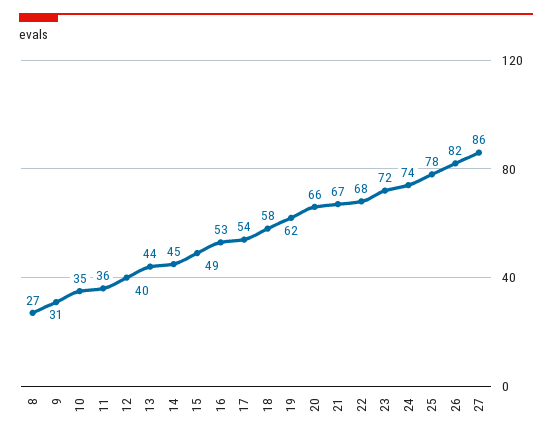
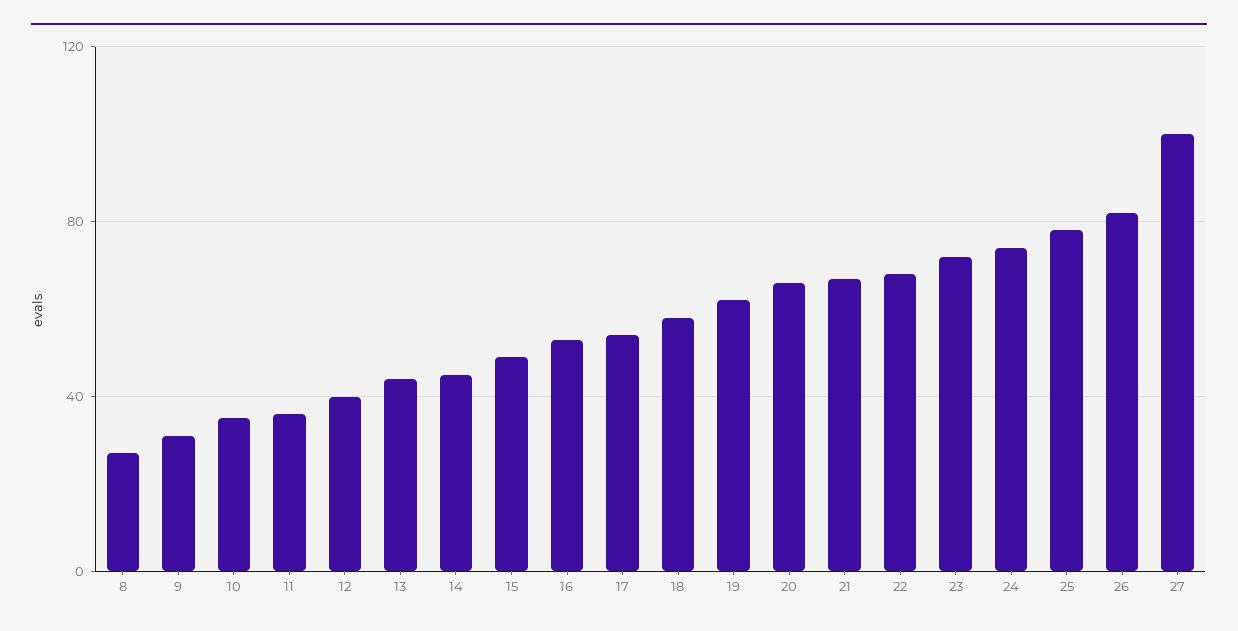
  {
    "8": 27,
    "9": 31,
    "10": 35,
    "11": 36,
    "12": 40,
    "13": 44,
    "14": 45,
    "15": 49,
    "16": 53,
    "17": 54,
    "18": 58,
    "19": 62,
    "20": 66,
    "21": 67,
    "22": 68,
    "23": 72,
    "24": 74,
    "25": 78,
    "26": 82,
-   "27": 86
+   "27": 100
  }

